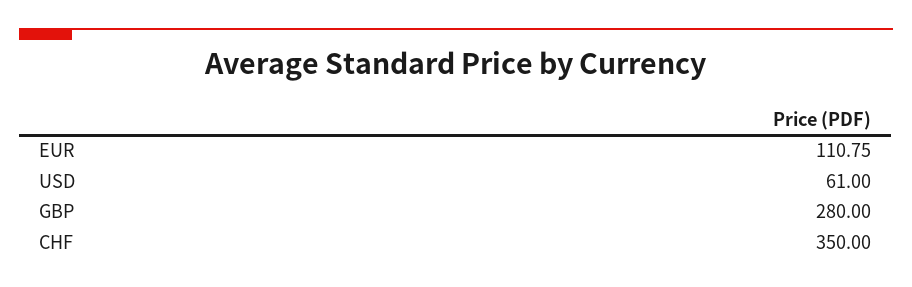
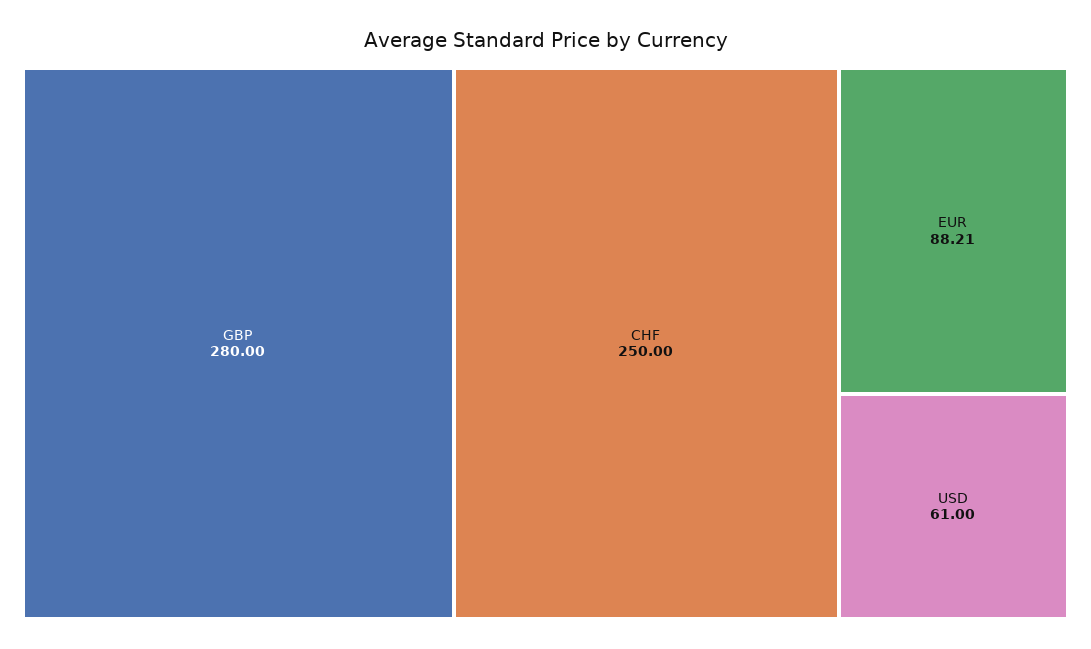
  {
-   "EUR": 110.75,
+   "EUR": 88.21,
    "USD": 61,
    "GBP": 280,
-   "CHF": 350
+   "CHF": 250
  }

